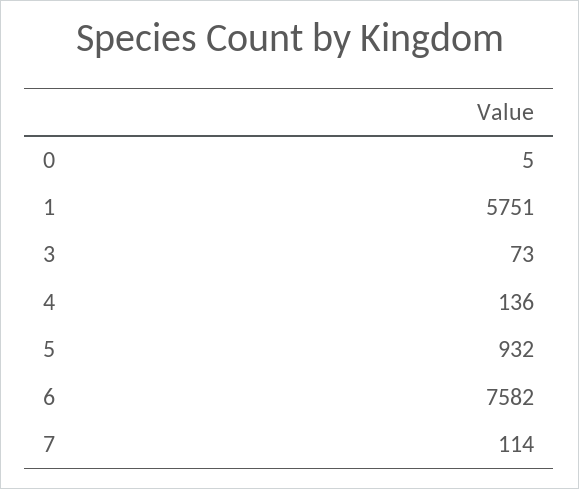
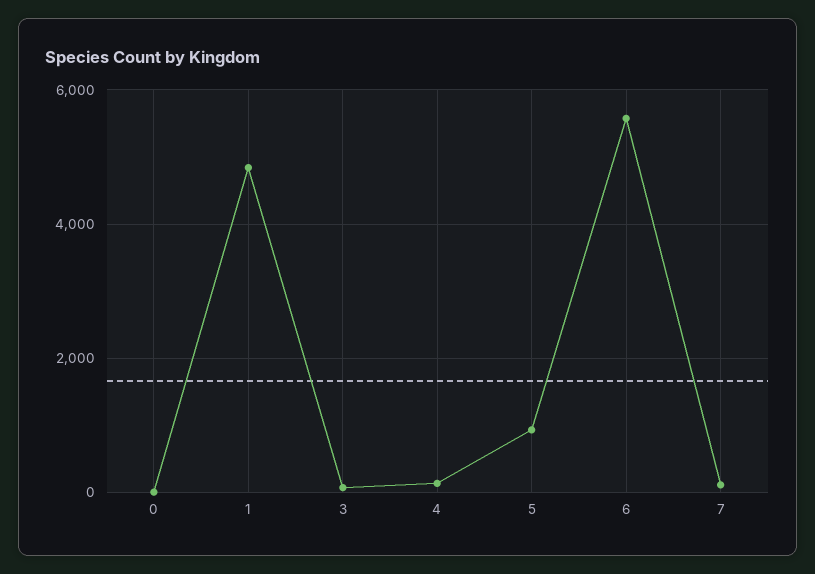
  {
    "0": 5,
-   "1": 5751,
+   "1": 4800,
    "3": 73,
    "4": 136,
    "5": 932,
-   "6": 7582,
+   "6": 5600,
    "7": 114
  }

